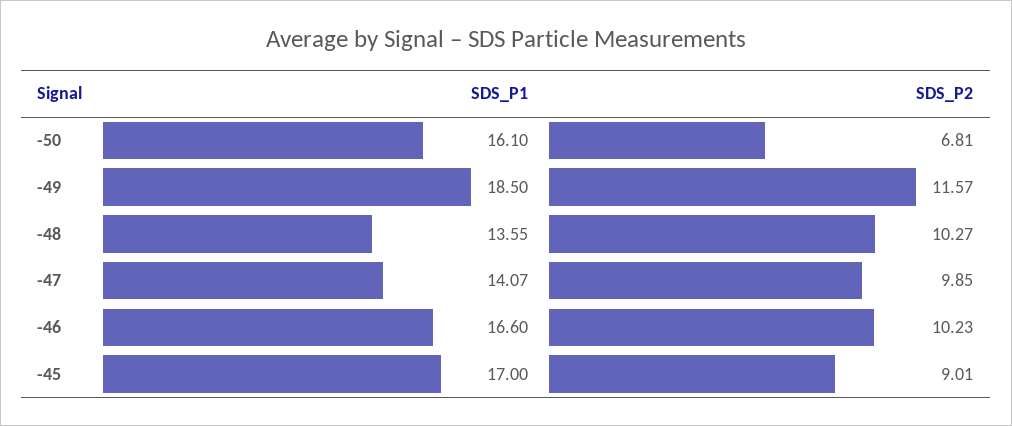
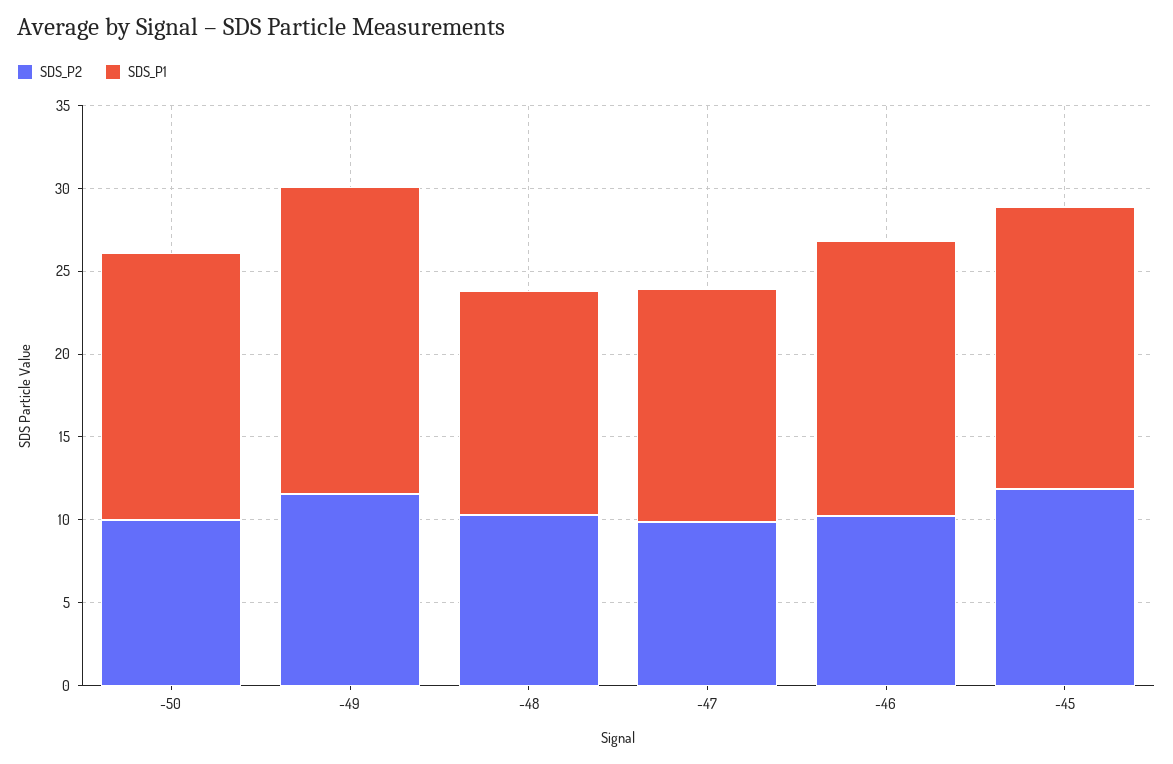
  {
    "SDS_P1": {
      "-50": 16.1,
      "-49": 18.5,
      "-48": 13.55,
      "-47": 14.07,
      "-46": 16.6,
      "-45": 17
    },
    "SDS_P2": {
-     "-50": 6.81,
+     "-50": 10,
      "-49": 11.57,
      "-48": 10.27,
      "-47": 9.85,
      "-46": 10.23,
-     "-45": 9.01
+     "-45": 12
    }
  }

